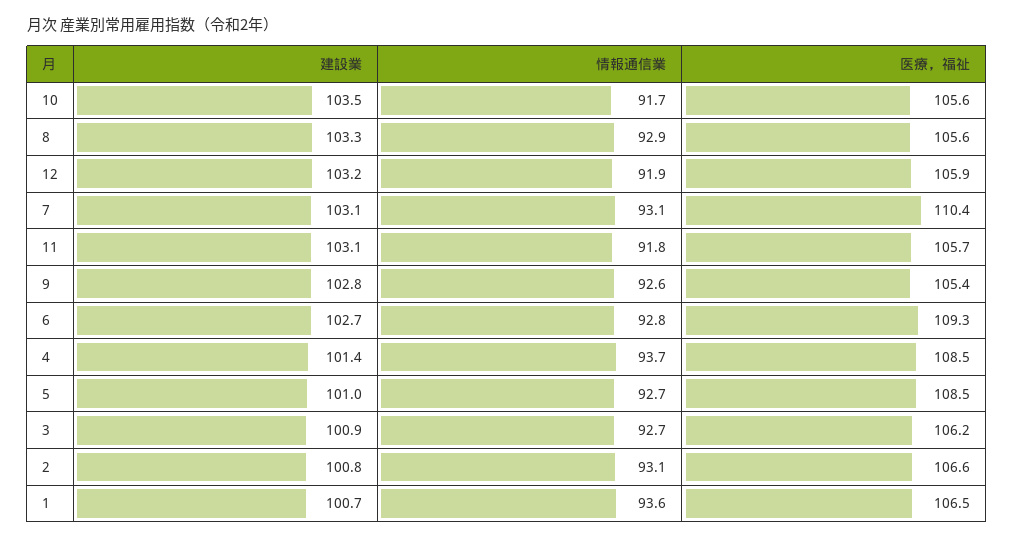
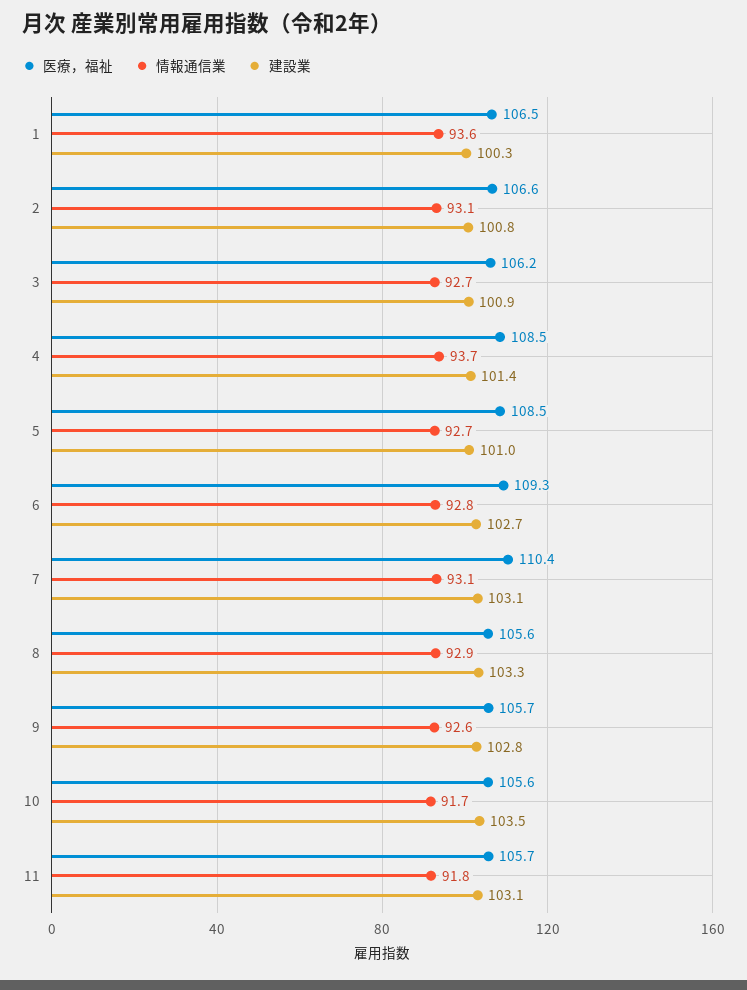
  {
    "建設業": {
      "10": 103.5,
      "8": 103.3,
-     "12": 103.2,
      "7": 103.1,
      "11": 103.1,
      "9": 102.8,
      "6": 102.7,
      "4": 101.4,
      "5": 101,
      "3": 100.9,
      "2": 100.8,
-     "1": 100.7
+     "1": 100.3
    },
    "情報通信業": {
      "10": 91.7,
      "8": 92.9,
-     "12": 91.9,
      "7": 93.1,
      "11": 91.8,
      "9": 92.6,
      "6": 92.8,
      "4": 93.7,
      "5": 92.7,
      "3": 92.7,
      "2": 93.1,
      "1": 93.6
    },
    "医療，福祉": {
      "10": 105.6,
      "8": 105.6,
-     "12": 105.9,
      "7": 110.4,
      "11": 105.7,
-     "9": 105.4,
+     "9": 105.7,
      "6": 109.3,
      "4": 108.5,
      "5": 108.5,
      "3": 106.2,
      "2": 106.6,
      "1": 106.5
    }
  }

